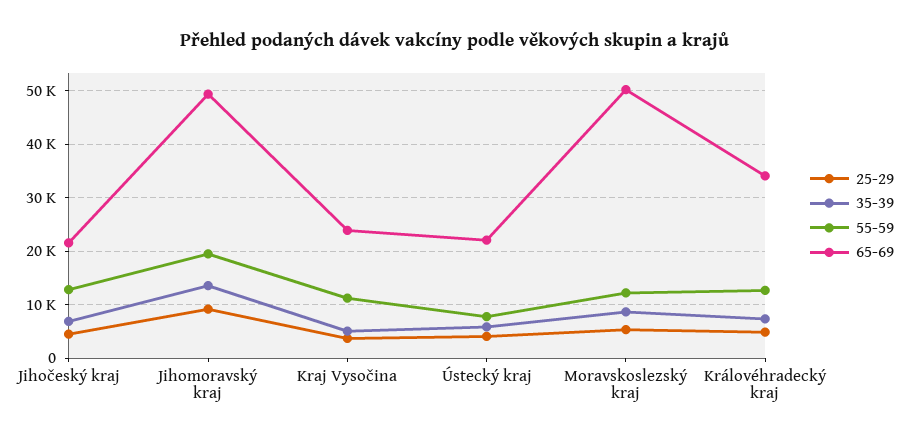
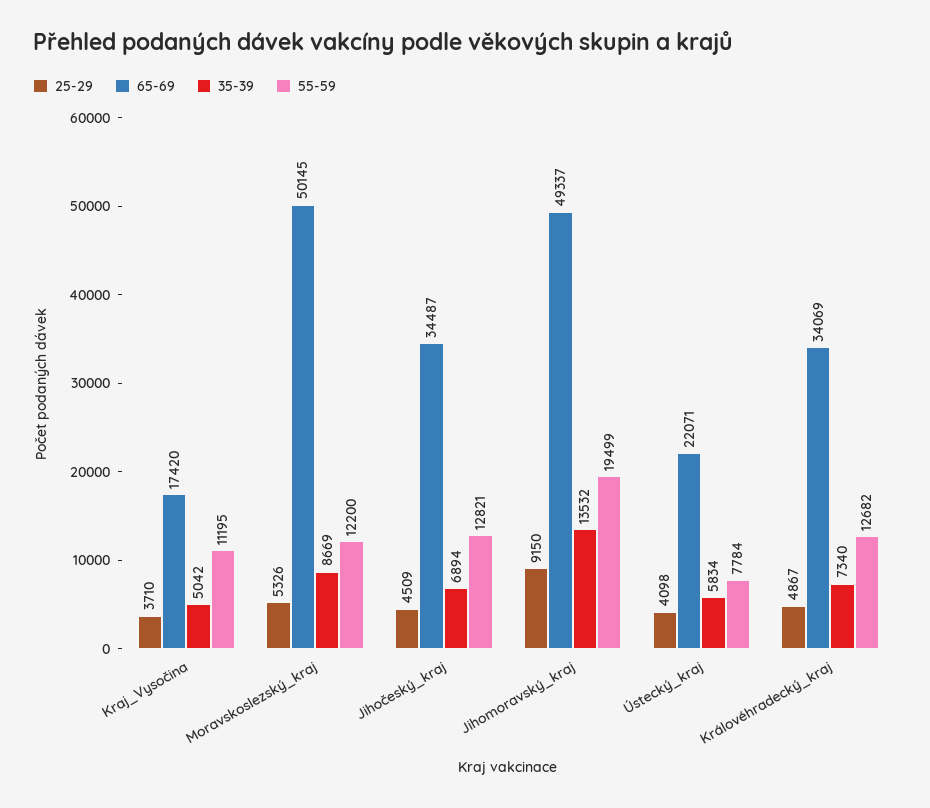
  {
    "25-29": {
      "Jihočeský kraj": 4509,
      "Jihomoravský kraj": 9150,
      "Kraj Vysočina": 3710,
      "Ústecký kraj": 4098,
      "Moravskoslezský kraj": 5326,
      "Královéhradecký kraj": 4867
    },
    "35-39": {
      "Jihočeský kraj": 6894,
      "Jihomoravský kraj": 13532,
      "Kraj Vysočina": 5042,
      "Ústecký kraj": 5834,
      "Moravskoslezský kraj": 8669,
      "Královéhradecký kraj": 7340
    },
    "55-59": {
      "Jihočeský kraj": 12821,
      "Jihomoravský kraj": 19499,
      "Kraj Vysočina": 11195,
      "Ústecký kraj": 7784,
      "Moravskoslezský kraj": 12200,
      "Královéhradecký kraj": 12682
    },
    "65-69": {
-     "Jihočeský kraj": 22000,
+     "Jihočeský kraj": 34487,
      "Jihomoravský kraj": 49337,
-     "Kraj Vysočina": 24000,
+     "Kraj Vysočina": 17420,
      "Ústecký kraj": 22071,
      "Moravskoslezský kraj": 50145,
      "Královéhradecký kraj": 34069
    }
  }

